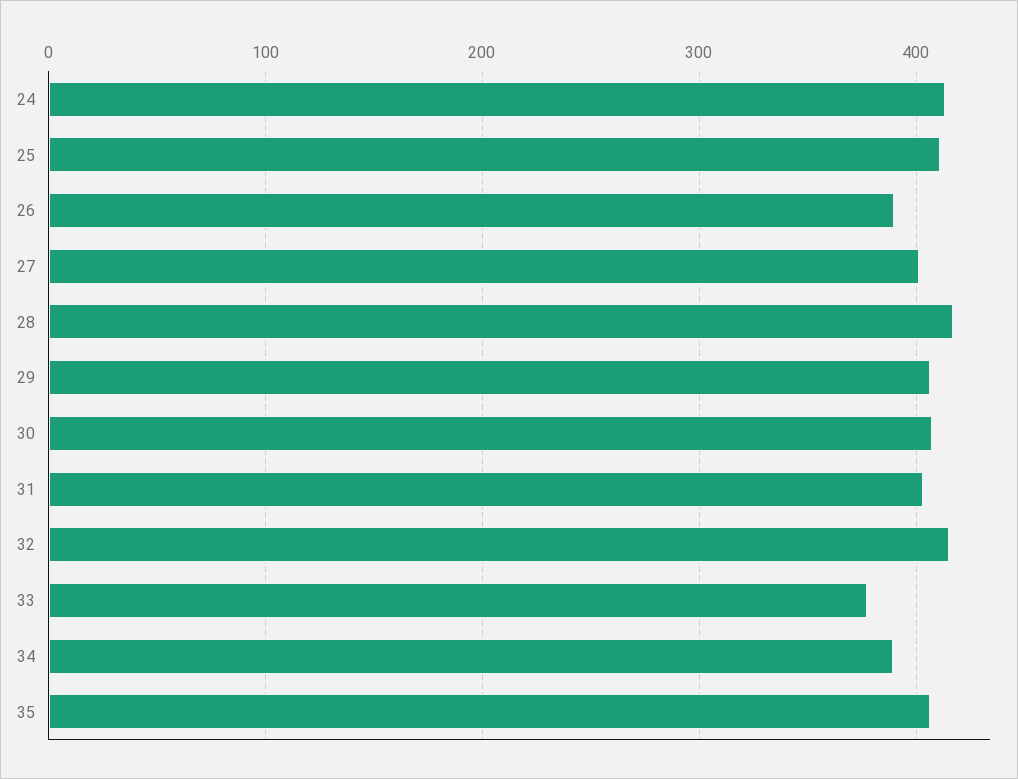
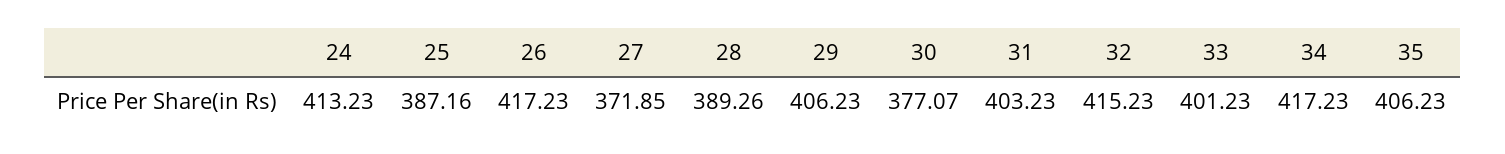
  {
    "24": 413.23,
-   "25": 410,
+   "25": 387.16,
-   "26": 390,
+   "26": 417.23,
-   "27": 400,
+   "27": 371.85,
-   "28": 420,
+   "28": 389.26,
    "29": 406.23,
-   "30": 410,
+   "30": 377.07,
    "31": 403.23,
    "32": 415.23,
-   "33": 380,
+   "33": 401.23,
-   "34": 390,
+   "34": 417.23,
    "35": 406.23
  }

